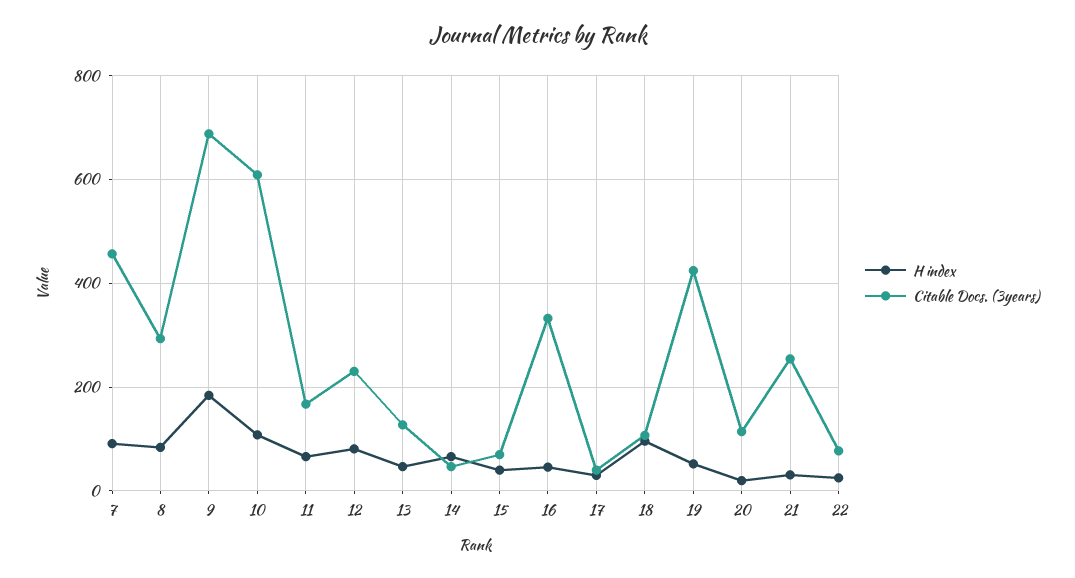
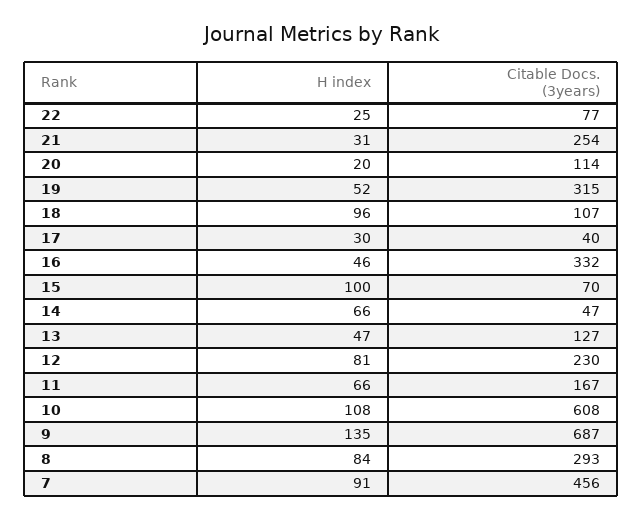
  {
    "H index": {
      "7": 91,
      "8": 84,
-     "9": 180,
+     "9": 135,
      "10": 108,
      "11": 66,
      "12": 81,
      "13": 47,
      "14": 66,
-     "15": 40,
+     "15": 100,
      "16": 46,
      "17": 30,
      "18": 96,
      "19": 52,
      "20": 20,
      "21": 31,
      "22": 25
    },
    "Citable Docs. (3years)": {
      "7": 456,
      "8": 293,
      "9": 687,
      "10": 608,
      "11": 167,
      "12": 230,
      "13": 127,
      "14": 47,
      "15": 70,
      "16": 332,
      "17": 40,
      "18": 107,
-     "19": 420,
+     "19": 315,
      "20": 114,
      "21": 254,
      "22": 77
    }
  }

